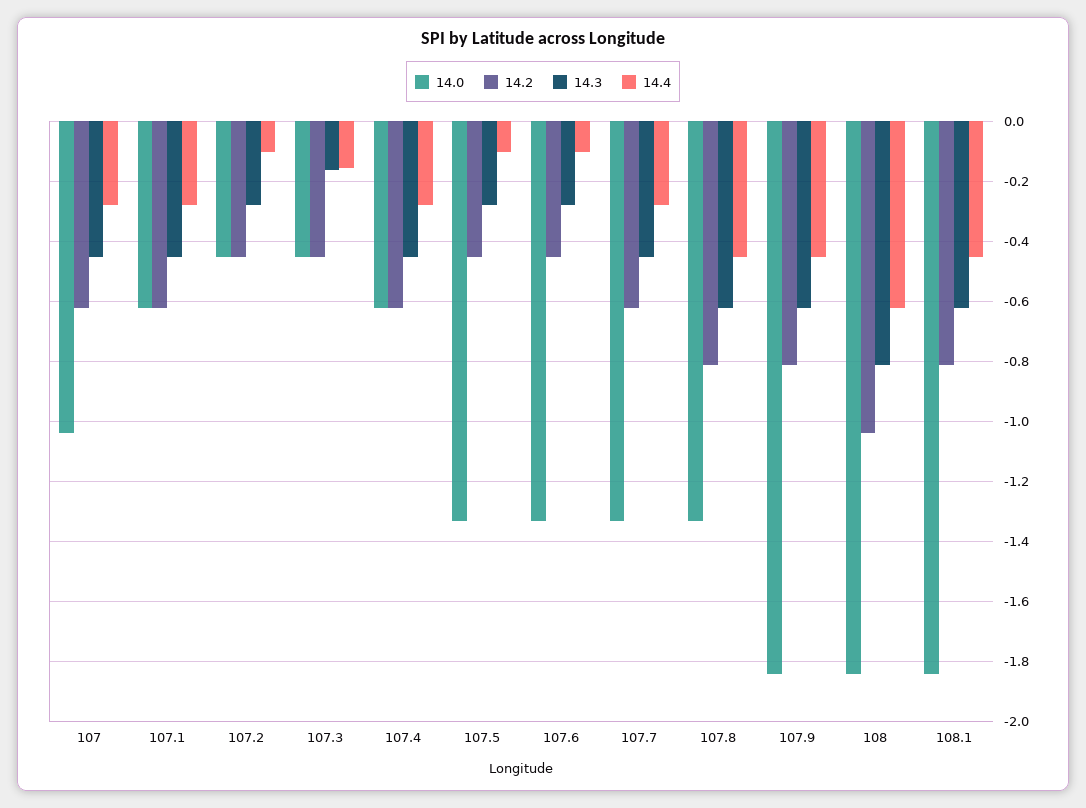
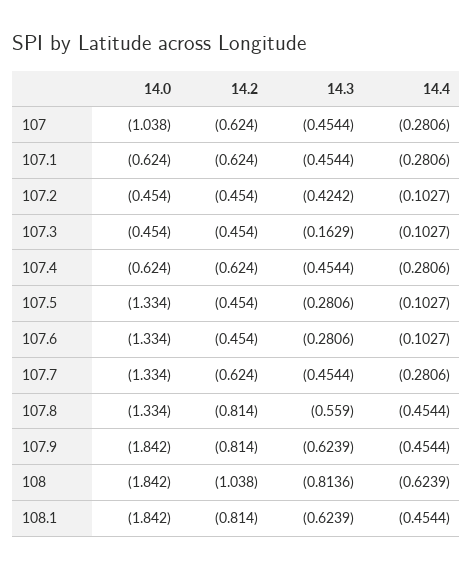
  {
    "14.0": {
      "107": -1.038,
      "107.1": -0.624,
      "107.2": -0.454,
      "107.3": -0.454,
      "107.4": -0.624,
      "107.5": -1.334,
      "107.6": -1.334,
      "107.7": -1.334,
      "107.8": -1.334,
      "107.9": -1.842,
      "108": -1.842,
      "108.1": -1.842
    },
    "14.2": {
      "107": -0.624,
      "107.1": -0.624,
      "107.2": -0.454,
      "107.3": -0.454,
      "107.4": -0.624,
      "107.5": -0.454,
      "107.6": -0.454,
      "107.7": -0.624,
      "107.8": -0.814,
      "107.9": -0.814,
      "108": -1.038,
      "108.1": -0.814
    },
    "14.3": {
      "107": -0.4544,
      "107.1": -0.4544,
-     "107.2": -0.28,
+     "107.2": -0.4242,
      "107.3": -0.1629,
      "107.4": -0.4544,
      "107.5": -0.2806,
      "107.6": -0.2806,
      "107.7": -0.4544,
-     "107.8": -0.62,
+     "107.8": -0.559,
      "107.9": -0.6239,
      "108": -0.8136,
      "108.1": -0.6239
    },
    "14.4": {
      "107": -0.2806,
      "107.1": -0.2806,
      "107.2": -0.1027,
-     "107.3": -0.16,
+     "107.3": -0.1027,
      "107.4": -0.2806,
      "107.5": -0.1027,
      "107.6": -0.1027,
      "107.7": -0.2806,
      "107.8": -0.4544,
      "107.9": -0.4544,
      "108": -0.6239,
      "108.1": -0.4544
    }
  }

